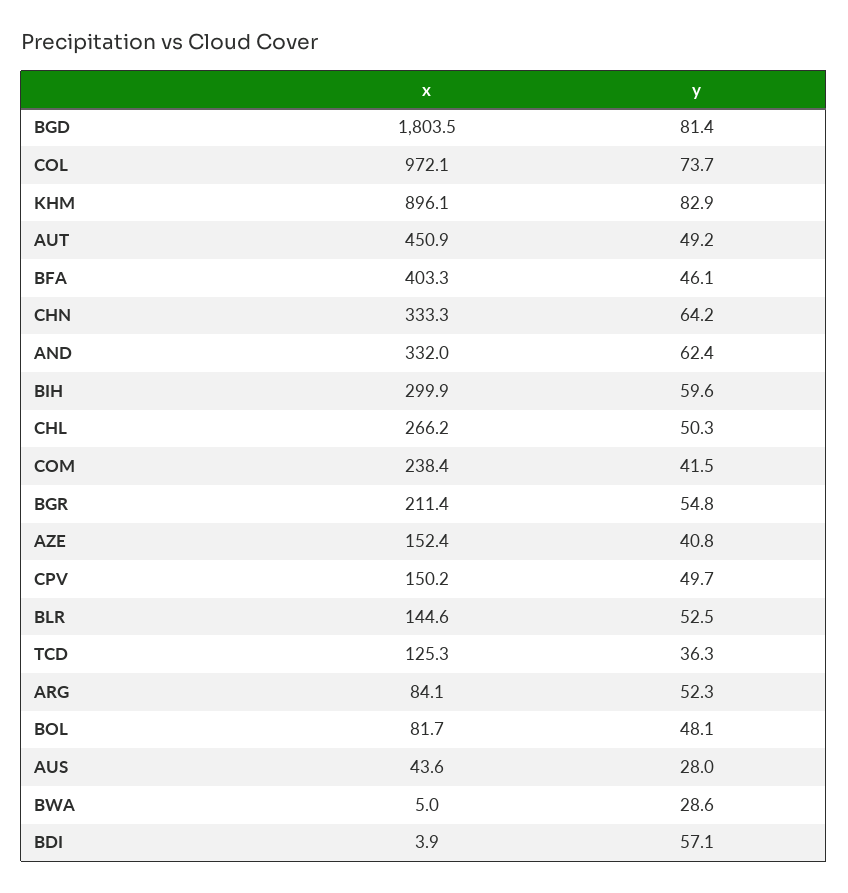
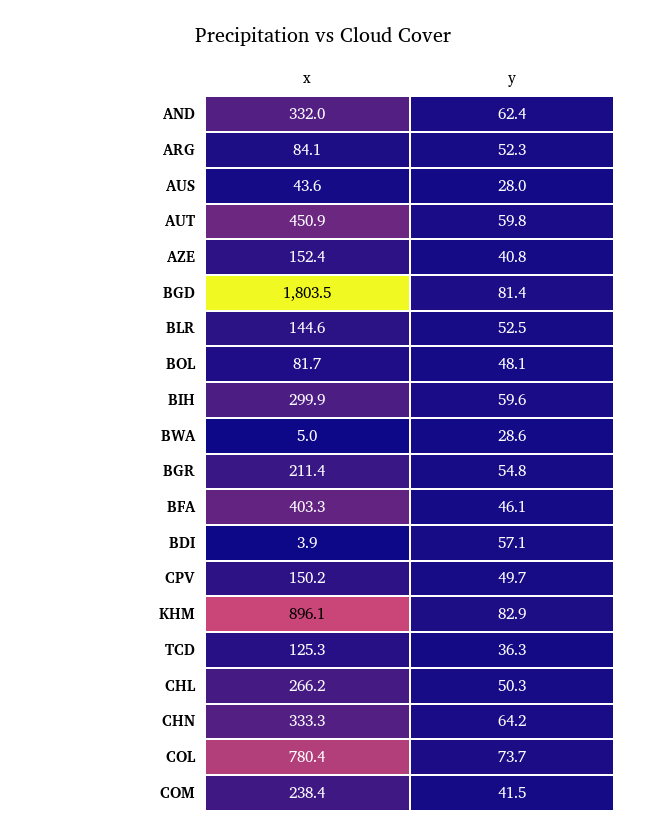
  {
    "x": {
      "BGD": 1803.5,
-     "COL": 972.1,
+     "COL": 780.4,
      "KHM": 896.1,
      "AUT": 450.9,
      "BFA": 403.3,
      "CHN": 333.3,
      "AND": 332,
      "BIH": 299.9,
      "CHL": 266.2,
      "COM": 238.4,
      "BGR": 211.4,
      "AZE": 152.4,
      "CPV": 150.2,
      "BLR": 144.6,
      "TCD": 125.3,
      "ARG": 84.1,
      "BOL": 81.7,
      "AUS": 43.6,
      "BWA": 5,
      "BDI": 3.9
    },
    "y": {
      "BGD": 81.4,
      "COL": 73.7,
      "KHM": 82.9,
-     "AUT": 49.2,
+     "AUT": 59.8,
      "BFA": 46.1,
      "CHN": 64.2,
      "AND": 62.4,
      "BIH": 59.6,
      "CHL": 50.3,
      "COM": 41.5,
      "BGR": 54.8,
      "AZE": 40.8,
      "CPV": 49.7,
      "BLR": 52.5,
      "TCD": 36.3,
      "ARG": 52.3,
      "BOL": 48.1,
      "AUS": 28,
      "BWA": 28.6,
      "BDI": 57.1
    }
  }

